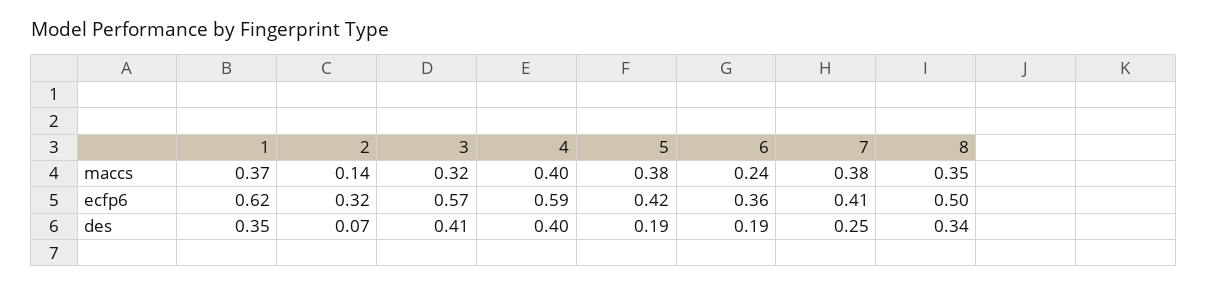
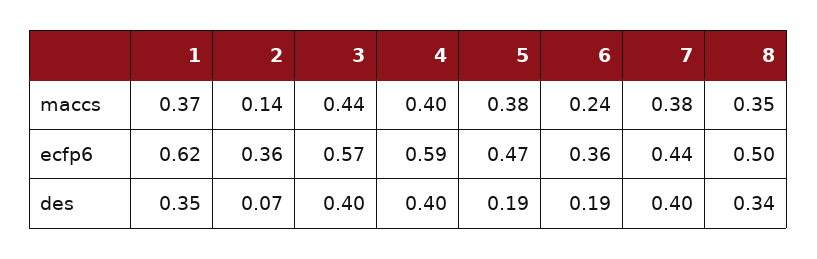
  {
    "1": {
      "maccs": 0.37,
      "ecfp6": 0.62,
      "des": 0.35
    },
    "2": {
      "maccs": 0.14,
-     "ecfp6": 0.32,
+     "ecfp6": 0.36,
      "des": 0.07
    },
    "3": {
-     "maccs": 0.32,
+     "maccs": 0.44,
      "ecfp6": 0.57,
-     "des": 0.41
+     "des": 0.4
    },
    "4": {
      "maccs": 0.4,
      "ecfp6": 0.59,
      "des": 0.4
    },
    "5": {
      "maccs": 0.38,
-     "ecfp6": 0.42,
+     "ecfp6": 0.47,
      "des": 0.19
    },
    "6": {
      "maccs": 0.24,
      "ecfp6": 0.36,
      "des": 0.19
    },
    "7": {
      "maccs": 0.38,
-     "ecfp6": 0.41,
+     "ecfp6": 0.44,
-     "des": 0.25
+     "des": 0.4
    },
    "8": {
      "maccs": 0.35,
      "ecfp6": 0.5,
      "des": 0.34
    }
  }

